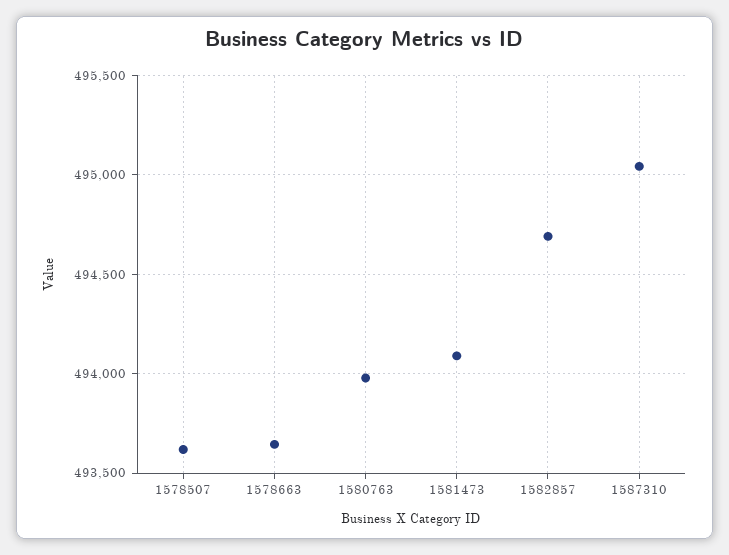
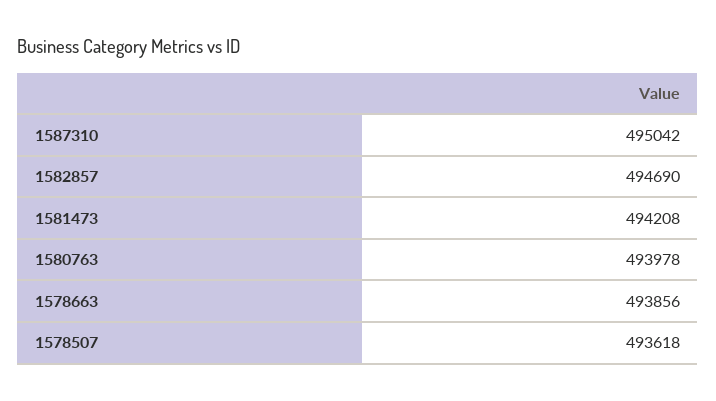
  {
    "1578507": 493618,
-   "1578663": 493650,
+   "1578663": 493856,
    "1580763": 493978,
-   "1581473": 494100,
+   "1581473": 494208,
    "1582857": 494690,
    "1587310": 495042
  }

